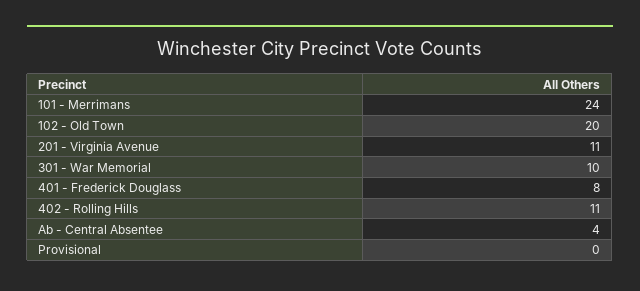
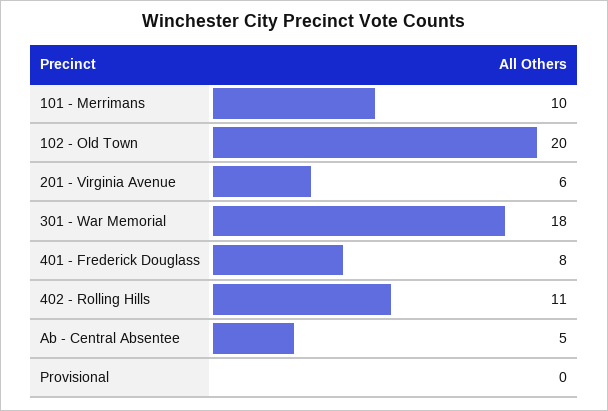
  {
-   "101 - Merrimans": 24,
+   "101 - Merrimans": 10,
    "102 - Old Town": 20,
-   "201 - Virginia Avenue": 11,
+   "201 - Virginia Avenue": 6,
-   "301 - War Memorial": 10,
+   "301 - War Memorial": 18,
    "401 - Frederick Douglass": 8,
    "402 - Rolling Hills": 11,
-   "Ab - Central Absentee": 4,
+   "Ab - Central Absentee": 5,
    "Provisional": 0
  }

